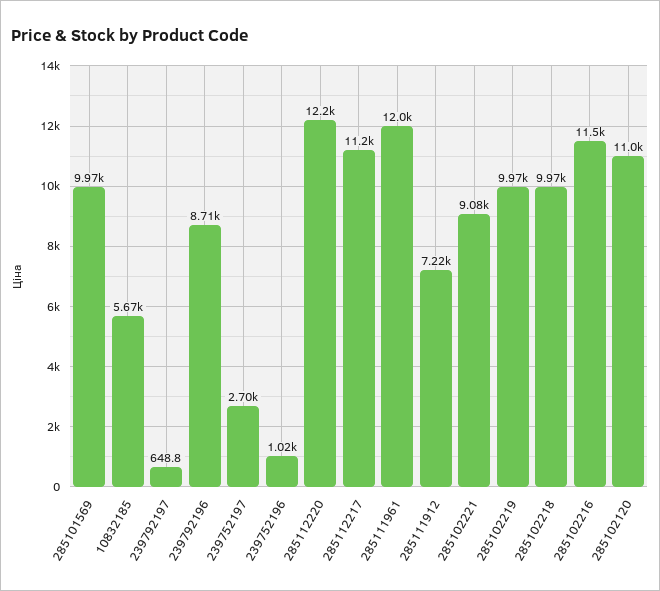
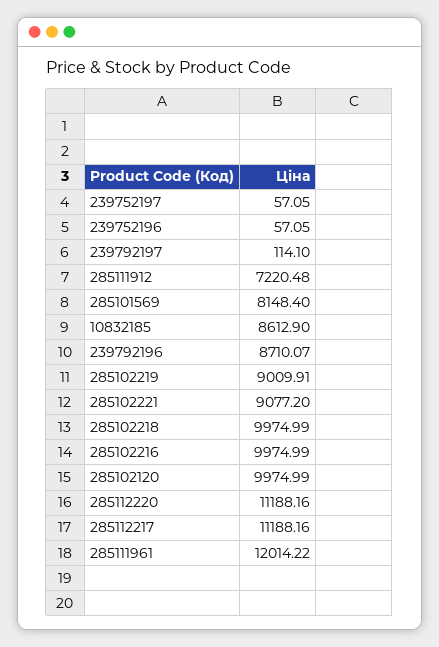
  {
-   "285101569": 9970,
+   "285101569": 8148.4,
-   "10832185": 5670,
+   "10832185": 8612.9,
-   "239792197": 648.8,
+   "239792197": 114.1,
    "239792196": 8710.07,
-   "239752197": 2700,
+   "239752197": 57.05,
-   "239752196": 1020,
+   "239752196": 57.05,
-   "285112220": 12200,
+   "285112220": 11188.16,
    "285112217": 11188.16,
    "285111961": 12014.22,
    "285111912": 7220.48,
    "285102221": 9077.2,
-   "285102219": 9970,
+   "285102219": 9009.91,
    "285102218": 9974.99,
-   "285102216": 11500,
+   "285102216": 9974.99,
-   "285102120": 11000
+   "285102120": 9974.99
  }

